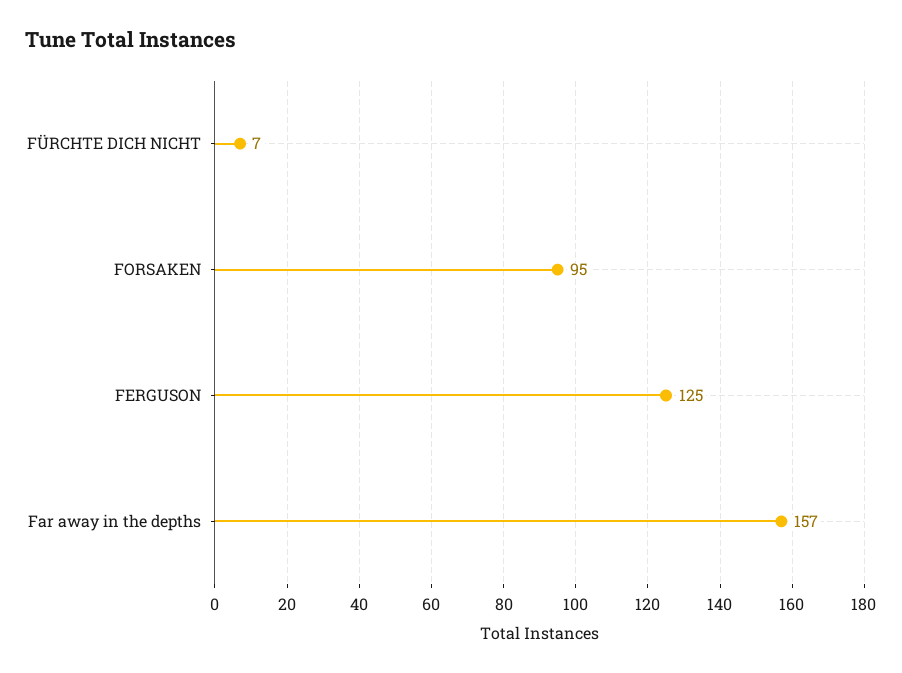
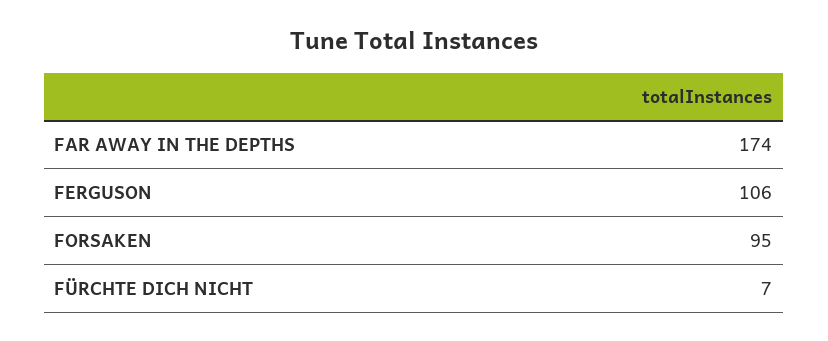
  {
    "FÜRCHTE DICH NICHT": 7,
    "FORSAKEN": 95,
-   "FERGUSON": 125,
+   "FERGUSON": 106,
-   "Far away in the depths": 157
+   "Far away in the depths": 174
  }

